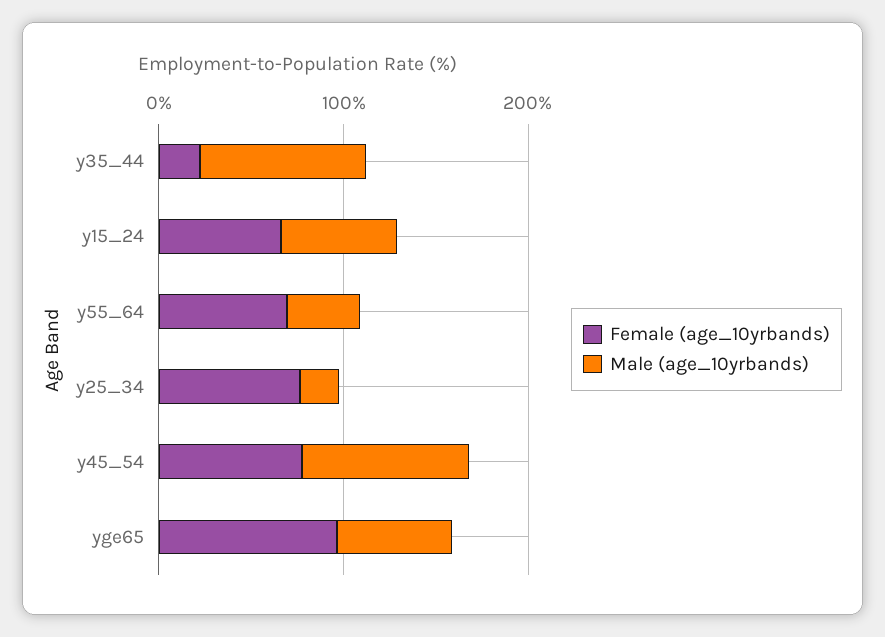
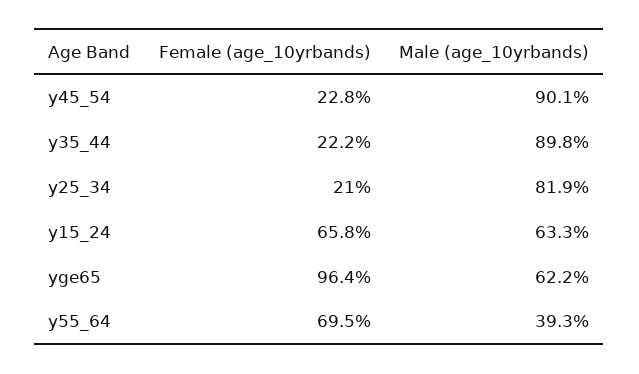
  {
    "Female (age_10yrbands)": {
      "y35_44": 22.2,
      "y15_24": 65.8,
      "y55_64": 69.5,
-     "y25_34": 80,
+     "y25_34": 21,
-     "y45_54": 80,
+     "y45_54": 22.8,
      "yge65": 96.4
    },
    "Male (age_10yrbands)": {
      "y35_44": 89.8,
      "y15_24": 63.3,
      "y55_64": 39.3,
-     "y25_34": 20,
+     "y25_34": 81.9,
      "y45_54": 90.1,
      "yge65": 62.2
    }
  }

